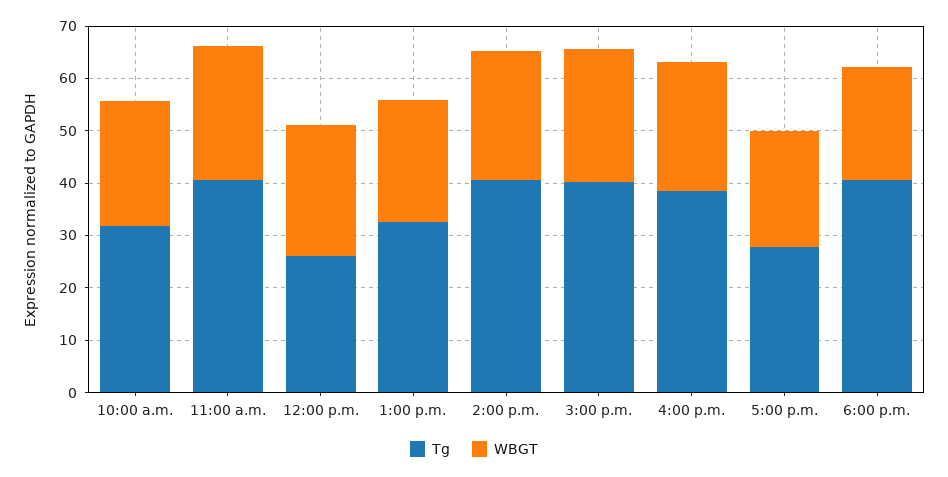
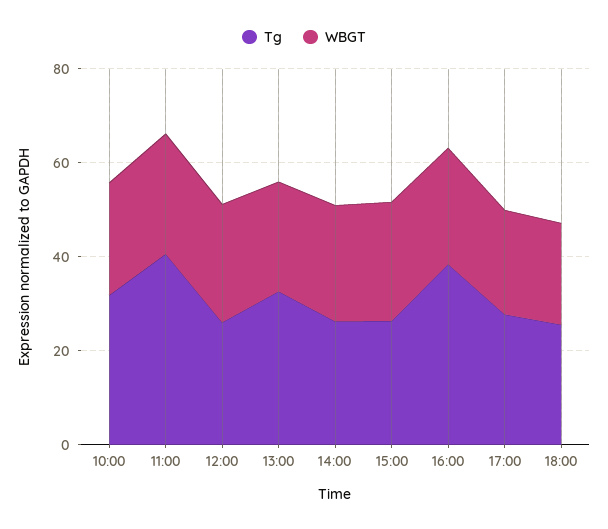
  {
    "Tg": {
      "10:00 a.m.": 32,
      "11:00 a.m.": 40,
      "12:00 p.m.": 26,
      "1:00 p.m.": 32,
-     "2:00 p.m.": 40,
+     "2:00 p.m.": 25,
-     "3:00 p.m.": 40,
+     "3:00 p.m.": 25,
      "4:00 p.m.": 38,
      "5:00 p.m.": 28,
-     "6:00 p.m.": 40
+     "6:00 p.m.": 25
    },
    "WBGT": {
      "10:00 a.m.": 24,
      "11:00 a.m.": 26,
      "12:00 p.m.": 26,
      "1:00 p.m.": 24,
      "2:00 p.m.": 24,
      "3:00 p.m.": 26,
      "4:00 p.m.": 24,
      "5:00 p.m.": 22,
      "6:00 p.m.": 22
    }
  }

